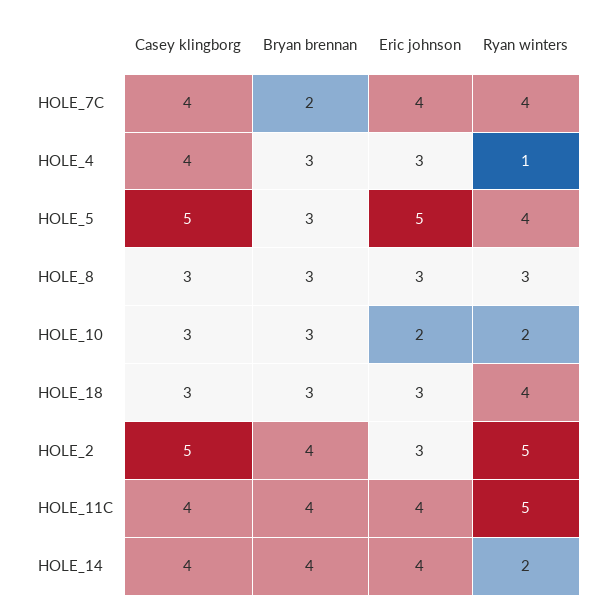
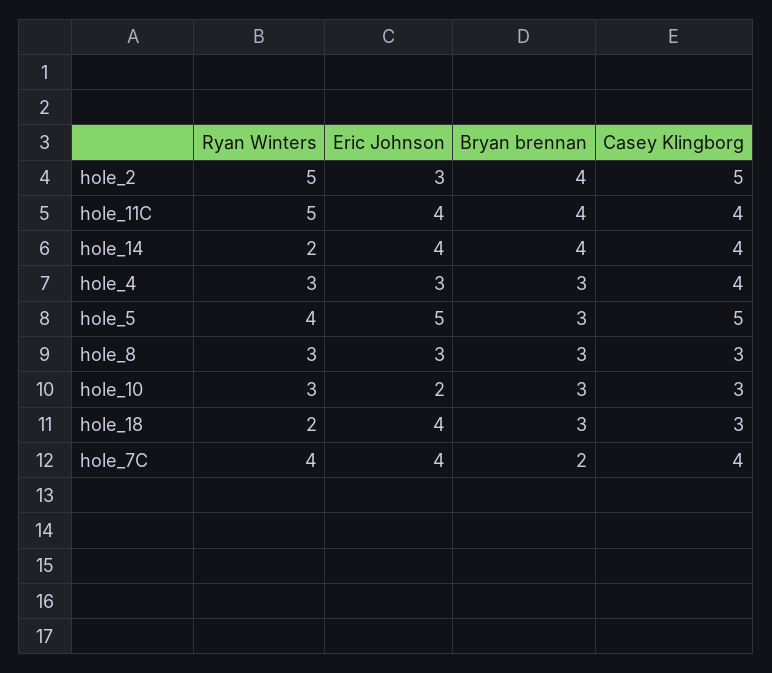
  {
    "Casey klingborg": {
      "HOLE_7C": 4,
      "HOLE_4": 4,
      "HOLE_5": 5,
      "HOLE_8": 3,
      "HOLE_10": 3,
      "HOLE_18": 3,
      "HOLE_2": 5,
      "HOLE_11C": 4,
      "HOLE_14": 4
    },
    "Bryan brennan": {
      "HOLE_7C": 2,
      "HOLE_4": 3,
      "HOLE_5": 3,
      "HOLE_8": 3,
      "HOLE_10": 3,
      "HOLE_18": 3,
      "HOLE_2": 4,
      "HOLE_11C": 4,
      "HOLE_14": 4
    },
    "Eric johnson": {
      "HOLE_7C": 4,
      "HOLE_4": 3,
      "HOLE_5": 5,
      "HOLE_8": 3,
      "HOLE_10": 2,
-     "HOLE_18": 3,
+     "HOLE_18": 4,
      "HOLE_2": 3,
      "HOLE_11C": 4,
      "HOLE_14": 4
    },
    "Ryan winters": {
      "HOLE_7C": 4,
-     "HOLE_4": 1,
+     "HOLE_4": 3,
      "HOLE_5": 4,
      "HOLE_8": 3,
-     "HOLE_10": 2,
+     "HOLE_10": 3,
-     "HOLE_18": 4,
+     "HOLE_18": 2,
      "HOLE_2": 5,
      "HOLE_11C": 5,
      "HOLE_14": 2
    }
  }

